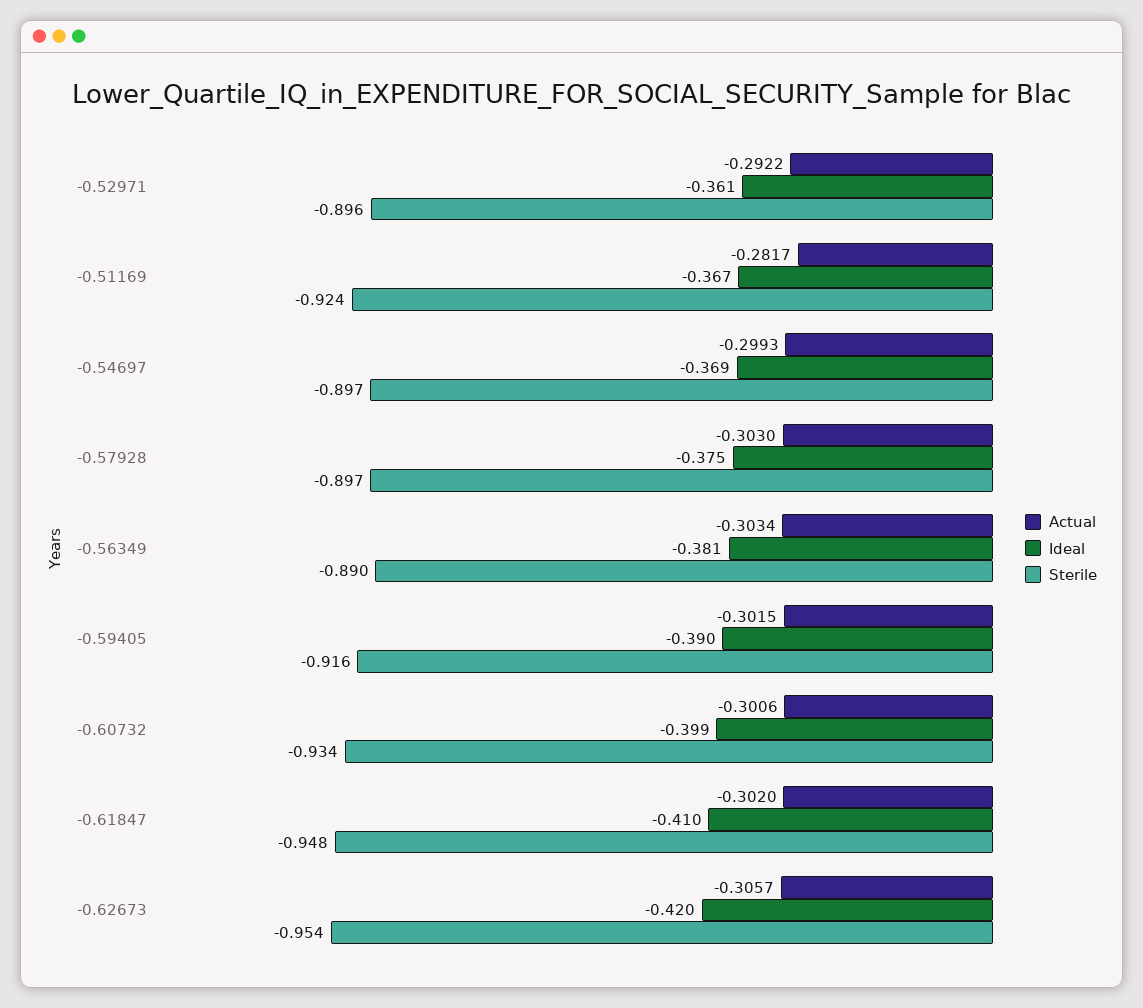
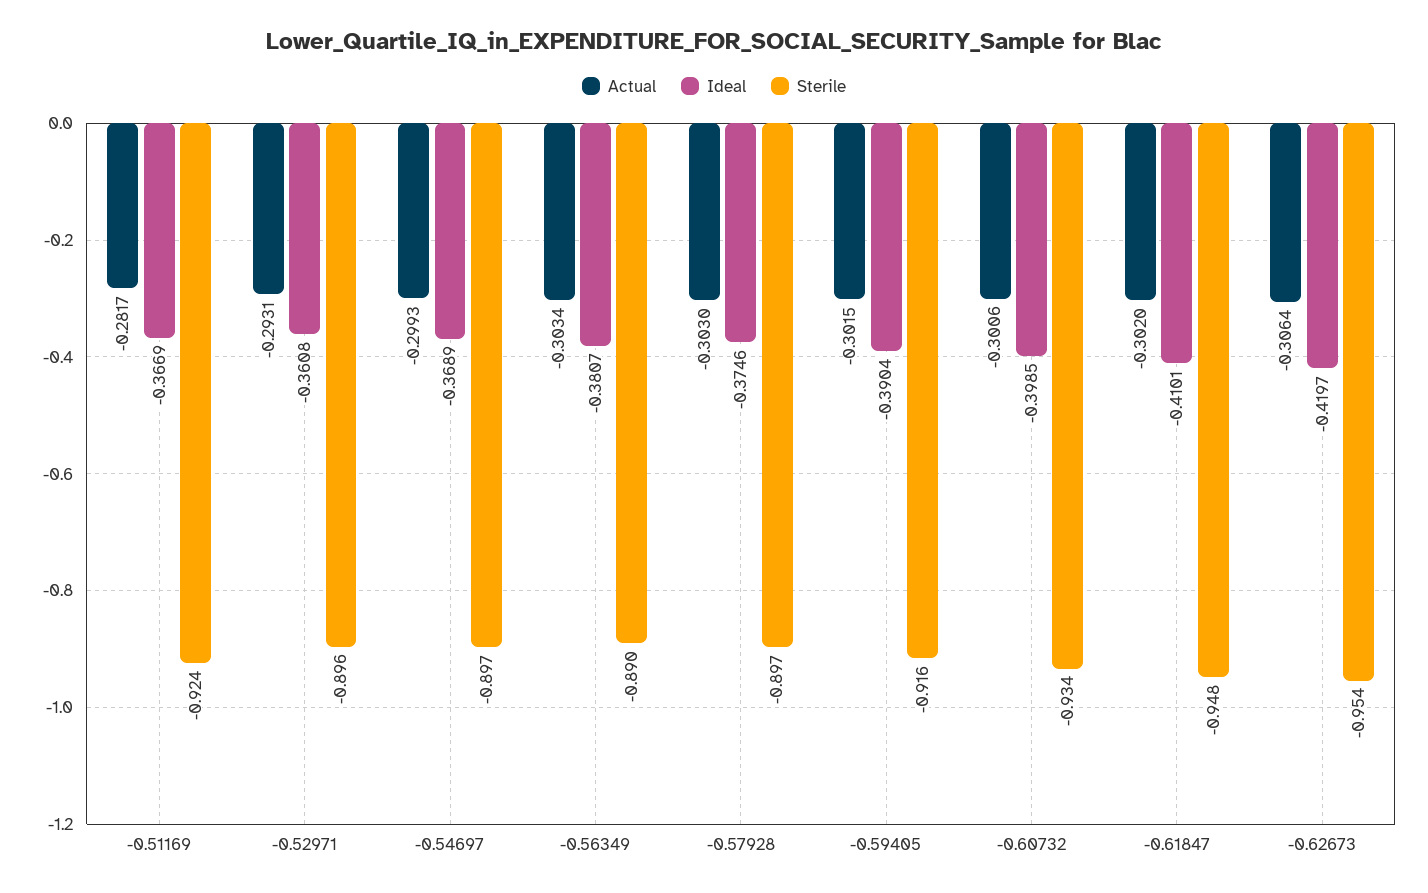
  {
    "Actual": {
-     "-0.52971": -0.2922,
+     "-0.52971": -0.2931,
      "-0.51169": -0.2817,
      "-0.54697": -0.2993,
      "-0.57928": -0.303,
      "-0.56349": -0.3034,
      "-0.59405": -0.3015,
      "-0.60732": -0.3006,
      "-0.61847": -0.302,
-     "-0.62673": -0.3057
+     "-0.62673": -0.3064
    },
    "Ideal": {
      "-0.52971": -0.3608,
      "-0.51169": -0.3669,
      "-0.54697": -0.3689,
      "-0.57928": -0.3746,
      "-0.56349": -0.3807,
      "-0.59405": -0.3904,
      "-0.60732": -0.3985,
      "-0.61847": -0.4101,
      "-0.62673": -0.4197
    },
    "Sterile": {
      "-0.52971": -0.896,
      "-0.51169": -0.924,
      "-0.54697": -0.897,
      "-0.57928": -0.897,
      "-0.56349": -0.89,
      "-0.59405": -0.916,
      "-0.60732": -0.934,
      "-0.61847": -0.948,
      "-0.62673": -0.954
    }
  }

